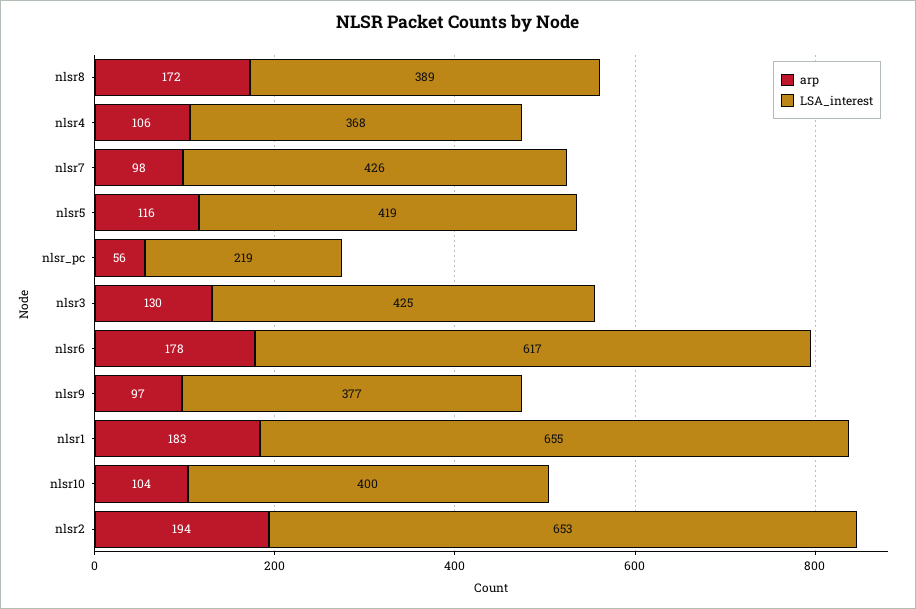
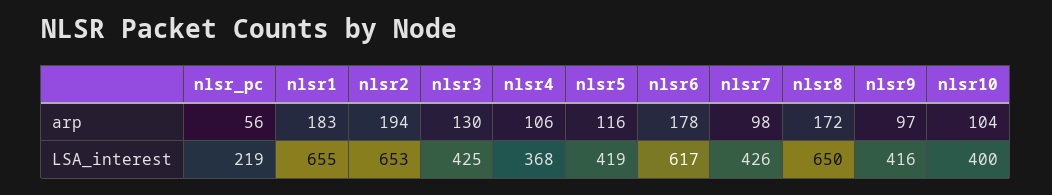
  {
    "arp": {
      "nlsr8": 172,
      "nlsr4": 106,
      "nlsr7": 98,
      "nlsr5": 116,
      "nlsr_pc": 56,
      "nlsr3": 130,
      "nlsr6": 178,
      "nlsr9": 97,
      "nlsr1": 183,
      "nlsr10": 104,
      "nlsr2": 194
    },
    "LSA_interest": {
-     "nlsr8": 389,
+     "nlsr8": 650,
      "nlsr4": 368,
      "nlsr7": 426,
      "nlsr5": 419,
      "nlsr_pc": 219,
      "nlsr3": 425,
      "nlsr6": 617,
-     "nlsr9": 377,
+     "nlsr9": 416,
      "nlsr1": 655,
      "nlsr10": 400,
      "nlsr2": 653
    }
  }

